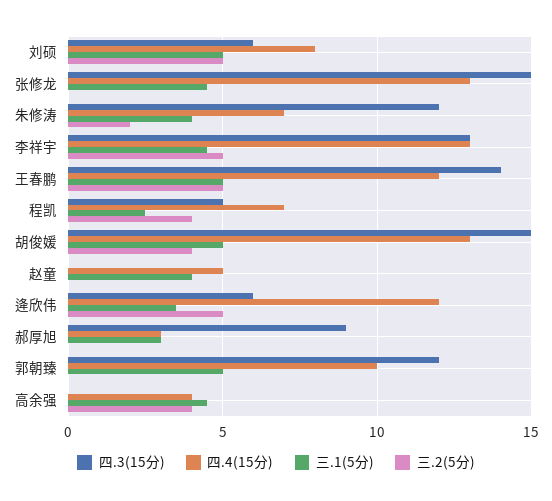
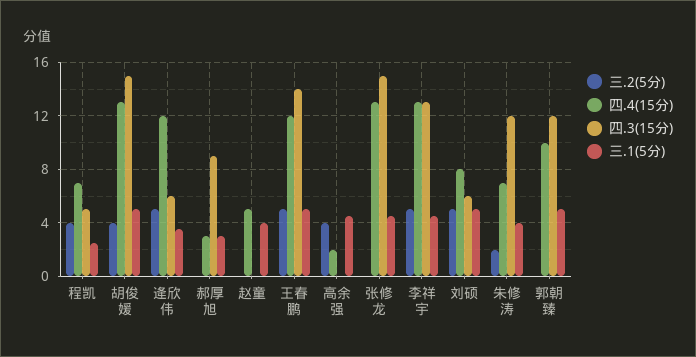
  {
    "四.3(15分)": {
      "刘硕": 6,
      "张修龙": 15,
      "朱修涛": 12,
      "李祥宇": 13,
      "王春鹏": 14,
      "程凯": 5,
      "胡俊媛": 15,
      "赵童": 0,
      "逄欣伟": 6,
      "郝厚旭": 9,
      "郭朝臻": 12,
      "高余强": 0
    },
    "四.4(15分)": {
      "刘硕": 8,
      "张修龙": 13,
      "朱修涛": 7,
      "李祥宇": 13,
      "王春鹏": 12,
      "程凯": 7,
      "胡俊媛": 13,
      "赵童": 5,
      "逄欣伟": 12,
      "郝厚旭": 3,
      "郭朝臻": 10,
-     "高余强": 4
+     "高余强": 2
    },
    "三.1(5分)": {
      "刘硕": 5,
      "张修龙": 4.5,
      "朱修涛": 4,
      "李祥宇": 4.5,
      "王春鹏": 5,
      "程凯": 2.5,
      "胡俊媛": 5,
      "赵童": 4,
      "逄欣伟": 3.5,
      "郝厚旭": 3,
      "郭朝臻": 5,
      "高余强": 4.5
    },
    "三.2(5分)": {
      "刘硕": 5,
      "张修龙": 0,
      "朱修涛": 2,
      "李祥宇": 5,
      "王春鹏": 5,
      "程凯": 4,
      "胡俊媛": 4,
      "赵童": 0,
      "逄欣伟": 5,
      "郝厚旭": 0,
      "郭朝臻": 0,
      "高余强": 4
    }
  }

